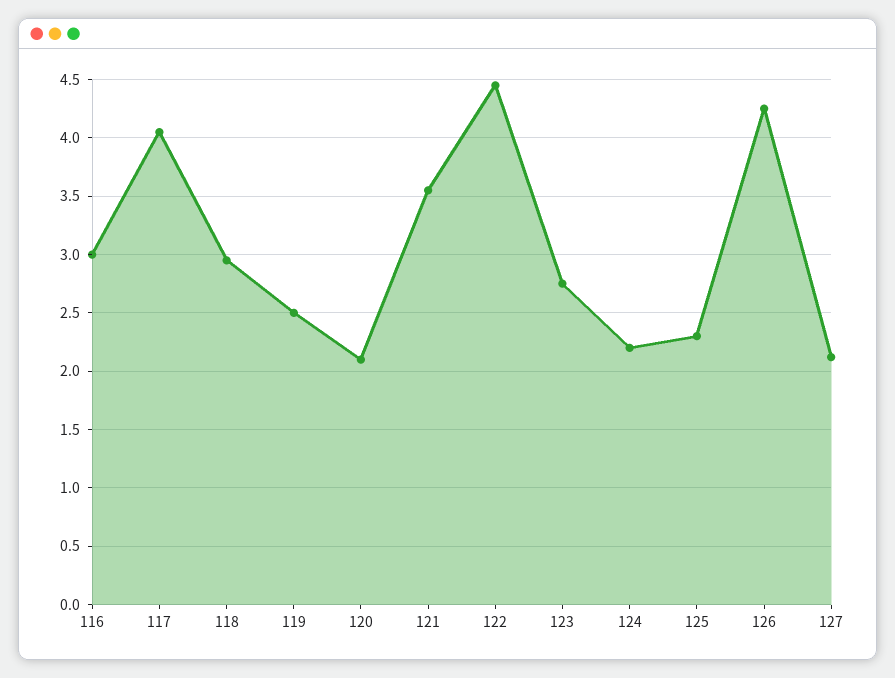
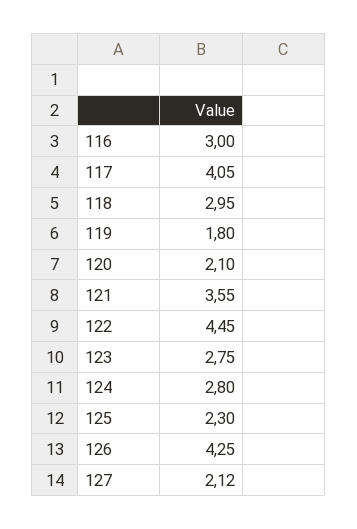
  {
    "116": 3,
    "117": 4.05,
    "118": 2.95,
-   "119": 2.5,
+   "119": 1.8,
    "120": 2.1,
    "121": 3.55,
    "122": 4.45,
    "123": 2.75,
-   "124": 2.2,
+   "124": 2.8,
    "125": 2.3,
    "126": 4.25,
    "127": 2.12
  }

